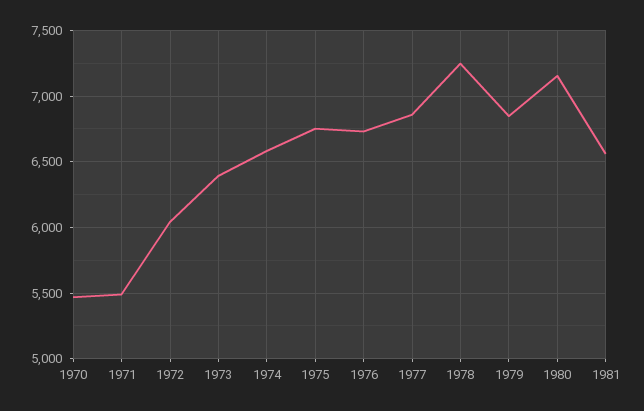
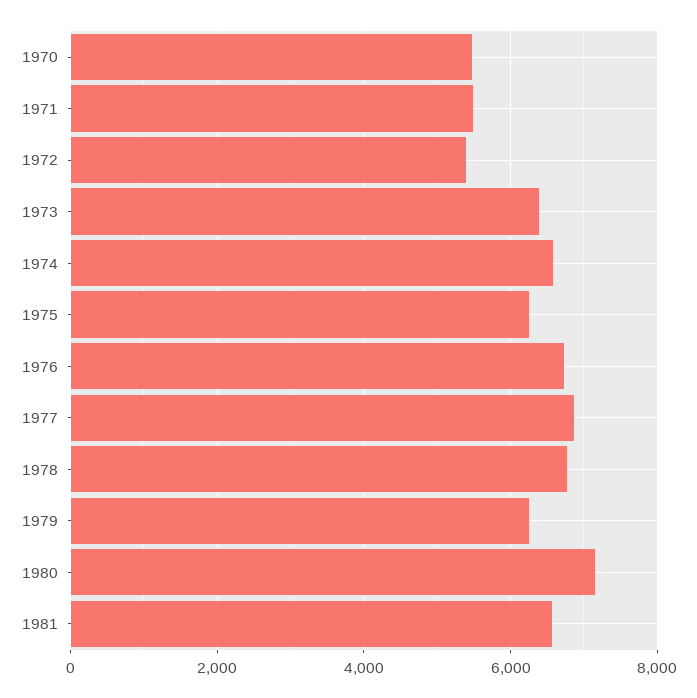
  {
    "1970": 5450,
    "1971": 5500,
-   "1972": 6050,
+   "1972": 5400,
    "1973": 6400,
    "1974": 6600,
-   "1975": 6750,
+   "1975": 6200,
    "1976": 6750,
    "1977": 6850,
-   "1978": 7250,
+   "1978": 6800,
-   "1979": 6850,
+   "1979": 6200,
    "1980": 7150,
    "1981": 6550
  }

